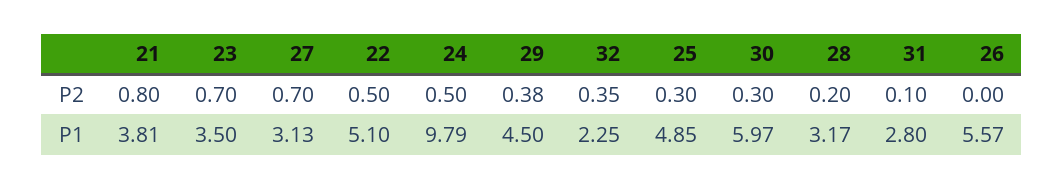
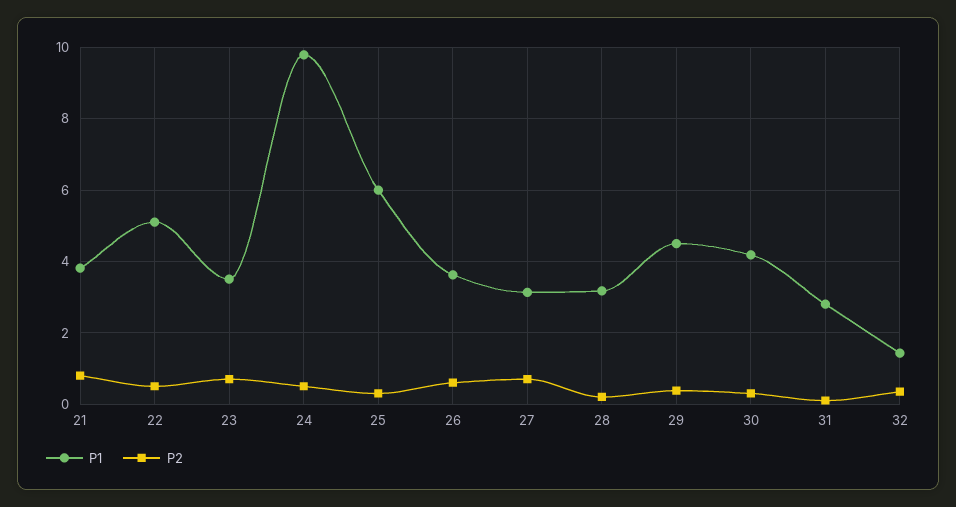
  {
    "P2": {
      "21": 0.8,
      "23": 0.7,
      "27": 0.7,
      "22": 0.5,
      "24": 0.5,
      "29": 0.38,
      "32": 0.35,
      "25": 0.3,
      "30": 0.3,
      "28": 0.2,
      "31": 0.1,
-     "26": 0
+     "26": 0.6
    },
    "P1": {
      "21": 3.81,
      "23": 3.5,
      "27": 3.13,
      "22": 5.1,
      "24": 9.79,
      "29": 4.5,
-     "32": 2.25,
+     "32": 1.4,
-     "25": 4.85,
+     "25": 6,
-     "30": 5.97,
+     "30": 4.2,
      "28": 3.17,
      "31": 2.8,
-     "26": 5.57
+     "26": 3.6
    }
  }

